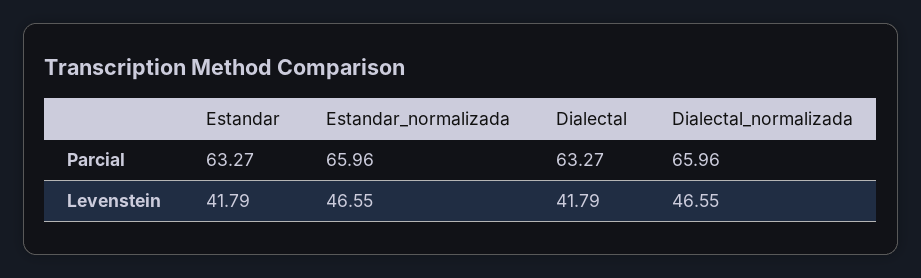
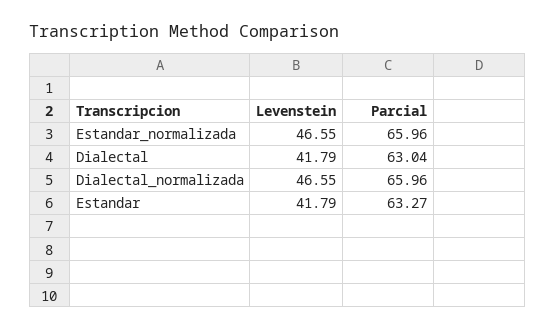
  {
    "Estandar": {
      "Parcial": 63.27,
      "Levenstein": 41.79
    },
    "Estandar_normalizada": {
      "Parcial": 65.96,
      "Levenstein": 46.55
    },
    "Dialectal": {
-     "Parcial": 63.27,
+     "Parcial": 63.04,
      "Levenstein": 41.79
    },
    "Dialectal_normalizada": {
      "Parcial": 65.96,
      "Levenstein": 46.55
    }
  }

